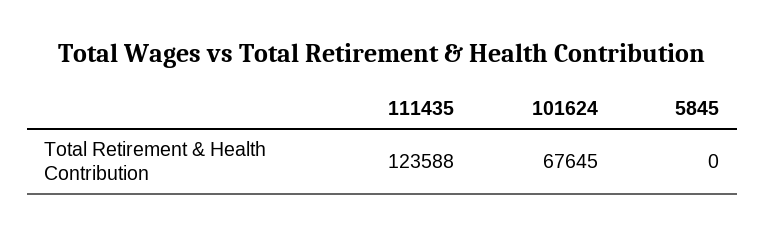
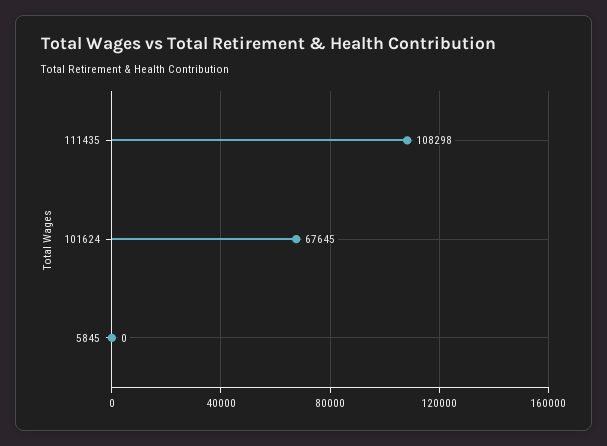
  {
-   "111435": 123588,
+   "111435": 108298,
    "101624": 67645,
    "5845": 0
  }

